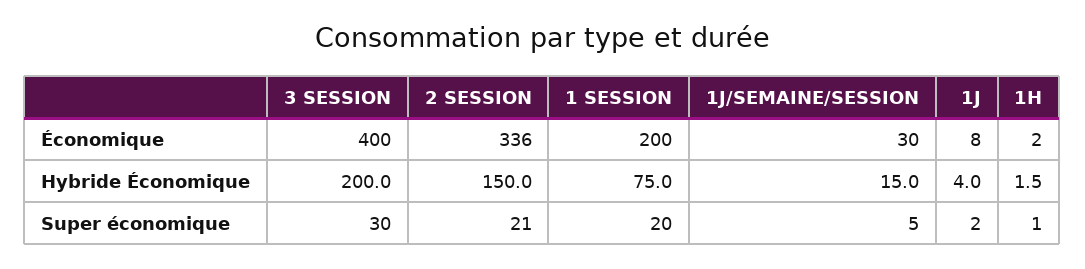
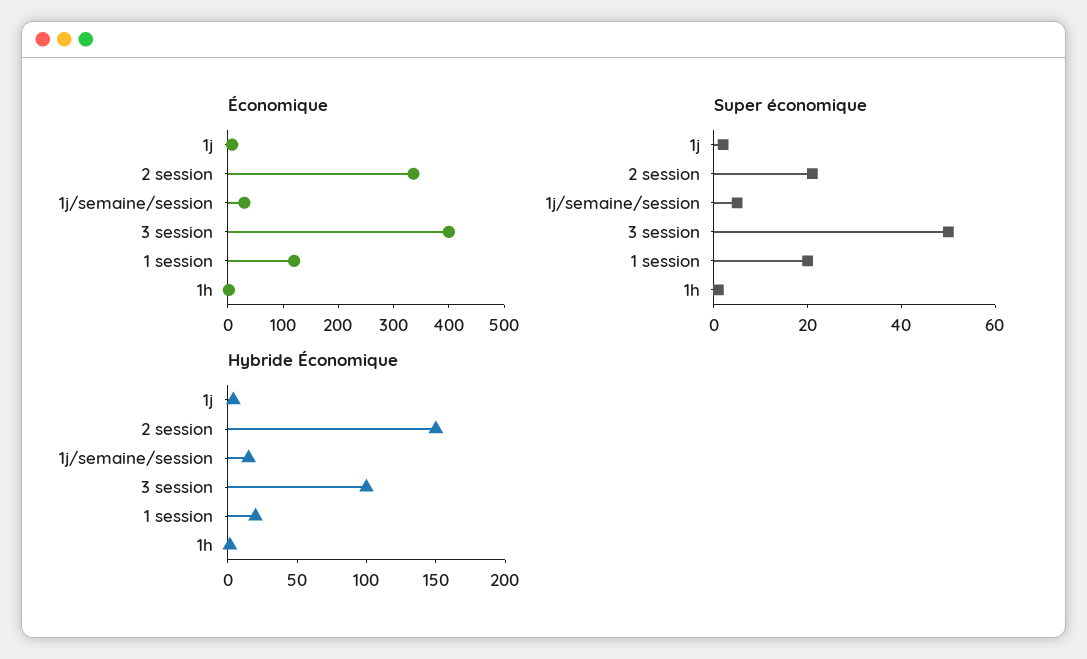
  {
    "Économique": {
      "3 SESSION": 400,
      "2 SESSION": 336,
-     "1 SESSION": 200,
+     "1 SESSION": 120,
      "1J/SEMAINE/SESSION": 30,
      "1J": 8,
      "1H": 2
    },
    "Hybride Économique": {
-     "3 SESSION": 200,
+     "3 SESSION": 100,
      "2 SESSION": 150,
-     "1 SESSION": 75,
+     "1 SESSION": 20,
      "1J/SEMAINE/SESSION": 15,
      "1J": 4,
      "1H": 1.5
    },
    "Super économique": {
-     "3 SESSION": 30,
+     "3 SESSION": 50,
      "2 SESSION": 21,
      "1 SESSION": 20,
      "1J/SEMAINE/SESSION": 5,
      "1J": 2,
      "1H": 1
    }
  }

